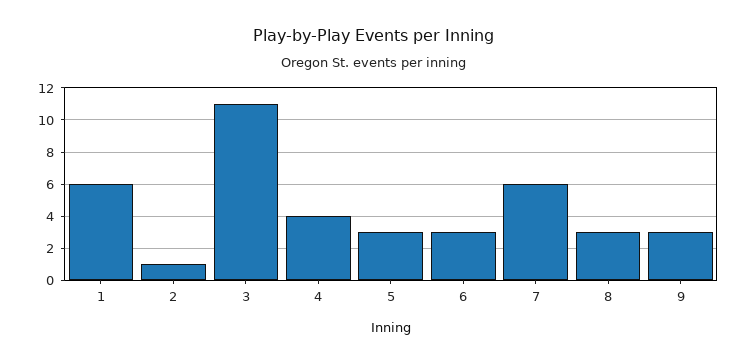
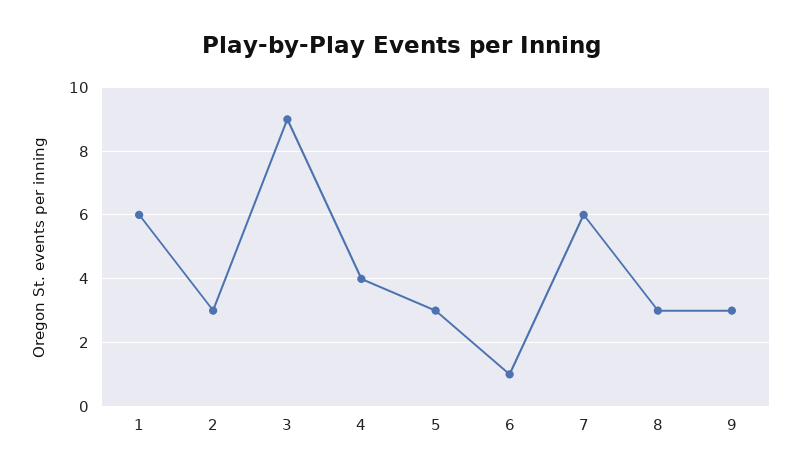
  {
    "1": 6,
-   "2": 1,
+   "2": 3,
-   "3": 11,
+   "3": 9,
    "4": 4,
    "5": 3,
-   "6": 3,
+   "6": 1,
    "7": 6,
    "8": 3,
    "9": 3
  }

